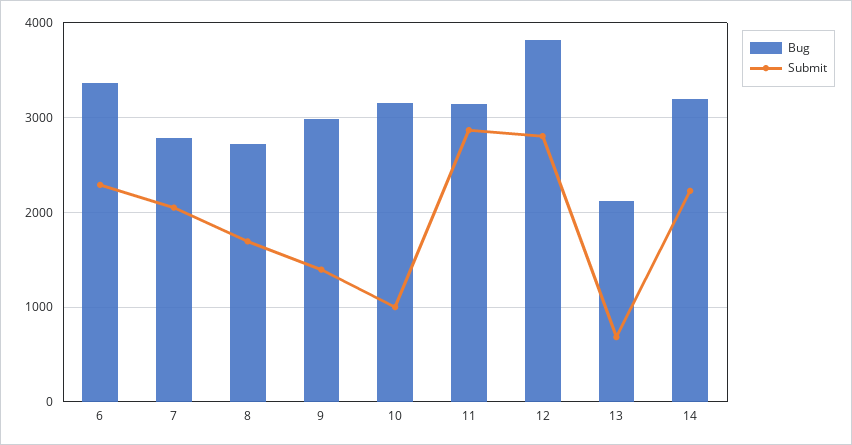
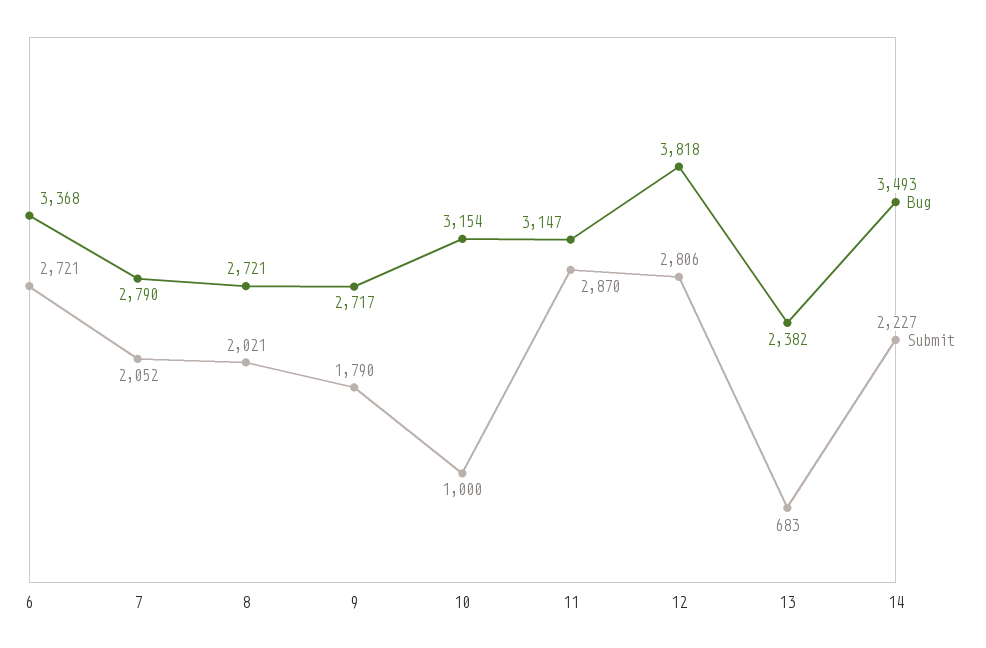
  {
    "Bug": {
      "6": 3368,
      "7": 2790,
      "8": 2721,
-     "9": 3000,
+     "9": 2717,
      "10": 3154,
      "11": 3147,
      "12": 3818,
-     "13": 2100,
+     "13": 2382,
-     "14": 3200
+     "14": 3493
    },
    "Submit": {
-     "6": 2300,
+     "6": 2721,
      "7": 2052,
-     "8": 1700,
+     "8": 2021,
-     "9": 1400,
+     "9": 1790,
      "10": 1000,
      "11": 2870,
      "12": 2806,
      "13": 683,
      "14": 2227
    }
  }

